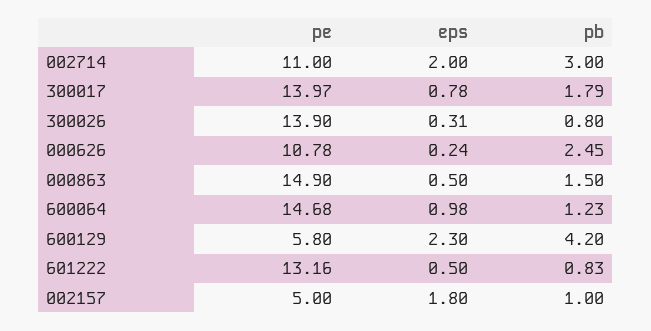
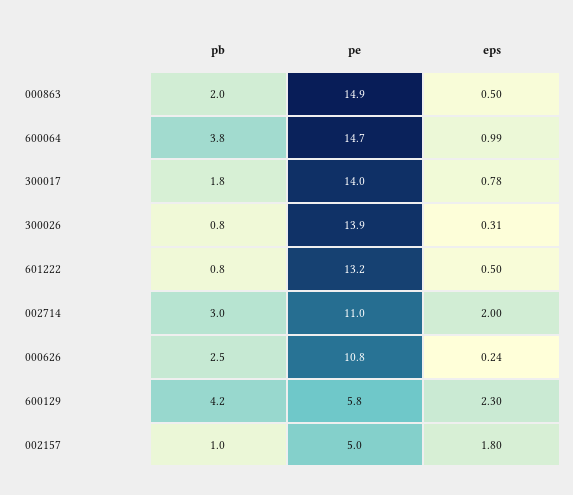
  {
    "pe": {
      "002714": 11,
      "300017": 13.97,
      "300026": 13.9,
      "000626": 10.78,
      "000863": 14.9,
      "600064": 14.68,
      "600129": 5.8,
      "601222": 13.16,
      "002157": 5
    },
    "eps": {
      "002714": 2,
      "300017": 0.78,
      "300026": 0.31,
      "000626": 0.24,
      "000863": 0.5,
-     "600064": 0.98,
+     "600064": 0.99,
      "600129": 2.3,
      "601222": 0.5,
      "002157": 1.8
    },
    "pb": {
      "002714": 3,
      "300017": 1.79,
      "300026": 0.8,
      "000626": 2.45,
-     "000863": 1.5,
+     "000863": 2,
-     "600064": 1.23,
+     "600064": 3.8,
      "600129": 4.2,
      "601222": 0.83,
      "002157": 1
    }
  }

